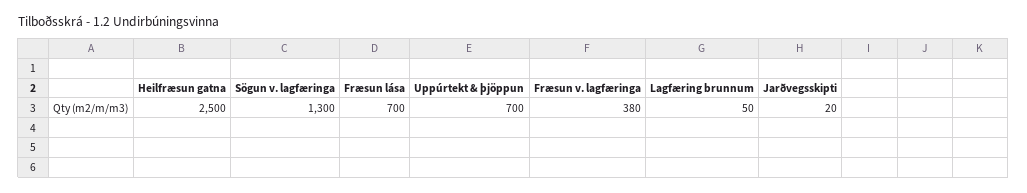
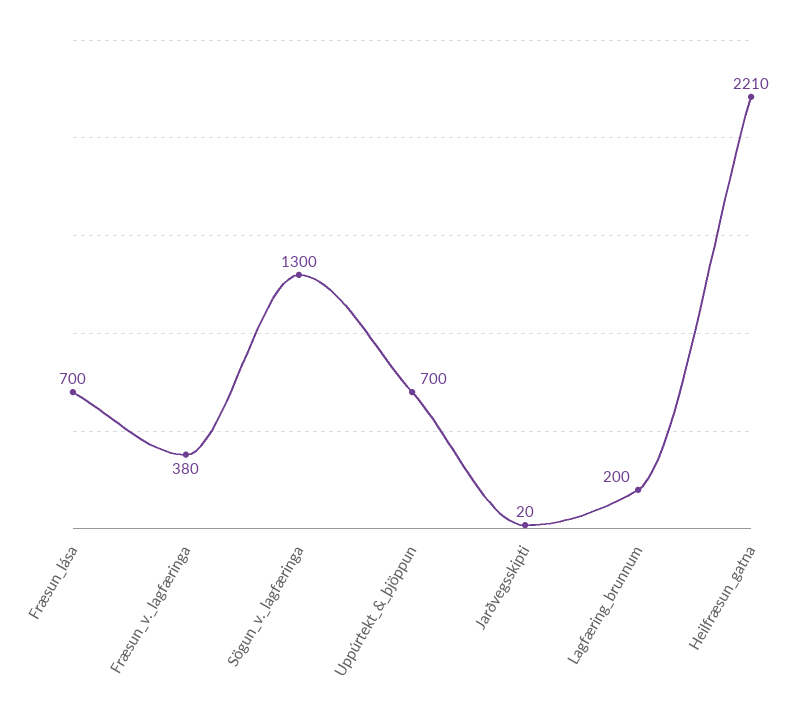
  {
-   "Heilfræsun gatna": 2500,
+   "Heilfræsun gatna": 2210,
    "Sögun v. lagfæringa": 1300,
    "Fræsun lása": 700,
    "Uppúrtekt & þjöppun": 700,
    "Fræsun v. lagfæringa": 380,
-   "Lagfæring brunnum": 50,
+   "Lagfæring brunnum": 200,
    "Jarðvegsskipti": 20
  }

